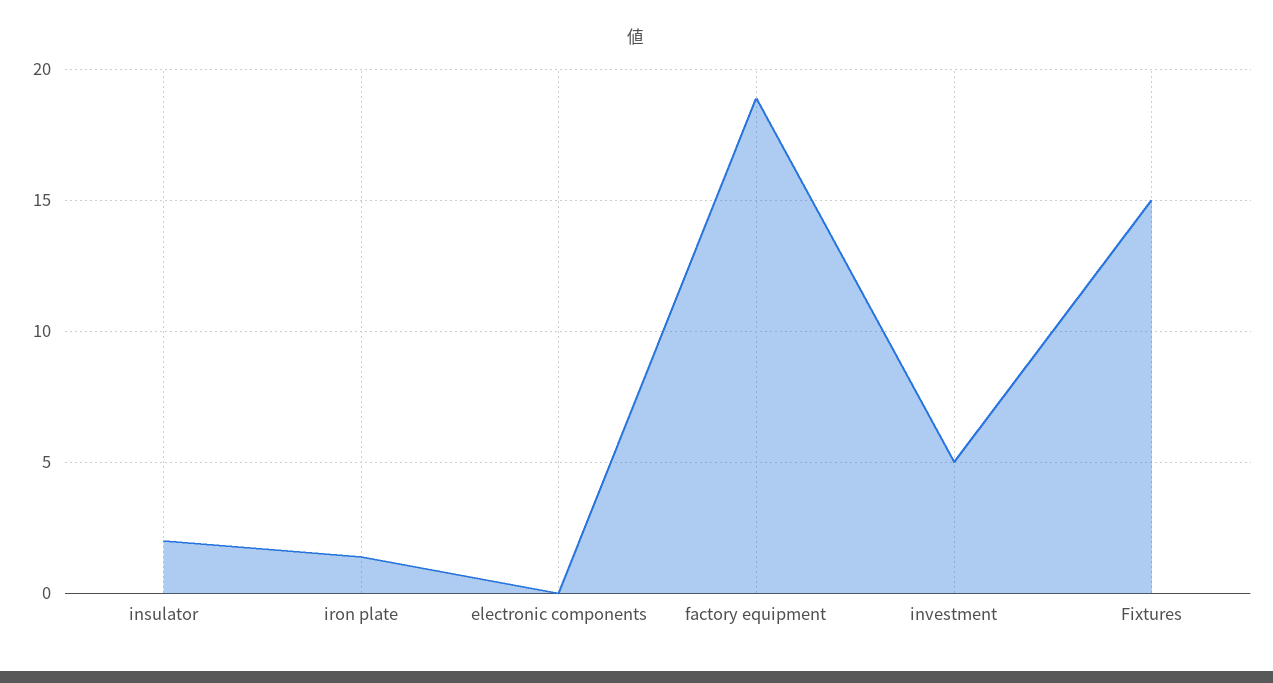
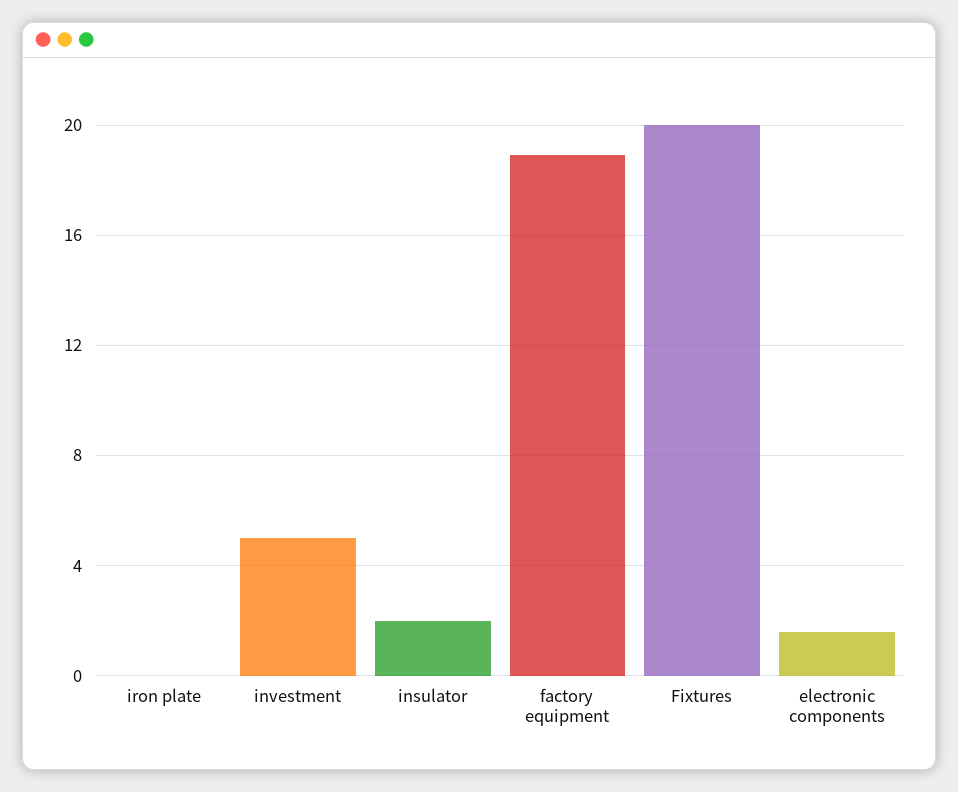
  {
    "insulator": 2,
-   "iron plate": 1.5,
+   "iron plate": 0,
-   "electronic components": 0,
+   "electronic components": 1.5,
    "factory equipment": 19,
    "investment": 5,
-   "Fixtures": 15
+   "Fixtures": 20
  }

